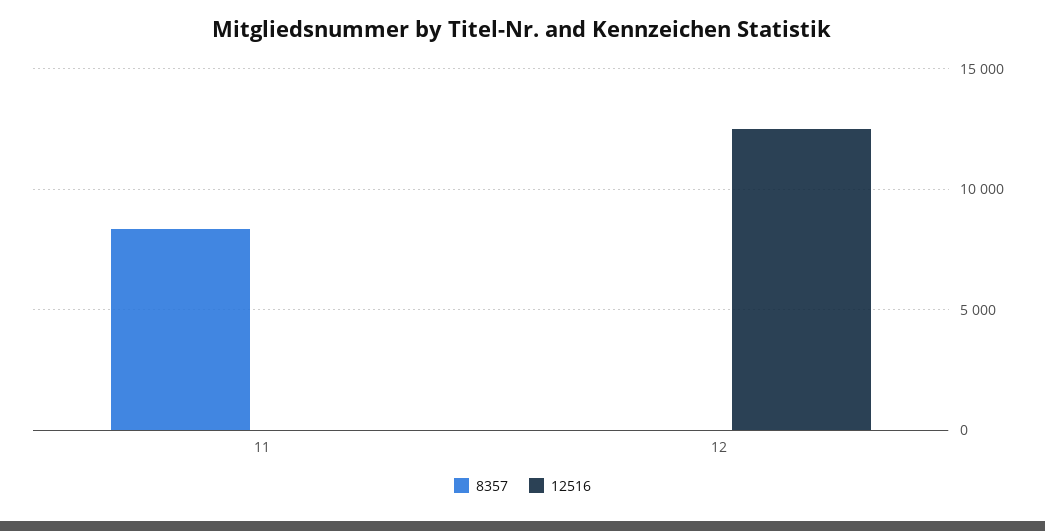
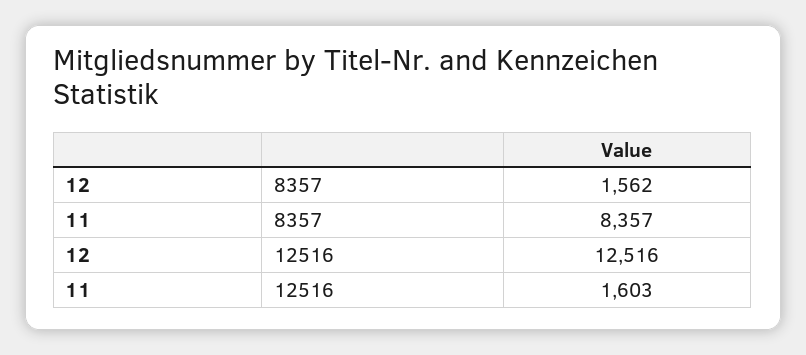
  {
    "8357": {
      "11": 8357,
-     "12": 0
+     "12": 1562
    },
    "12516": {
-     "11": 0,
+     "11": 1603,
      "12": 12516
    }
  }

